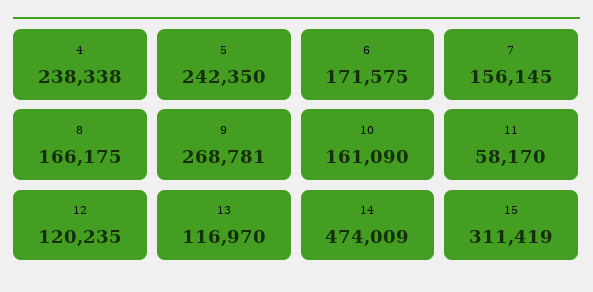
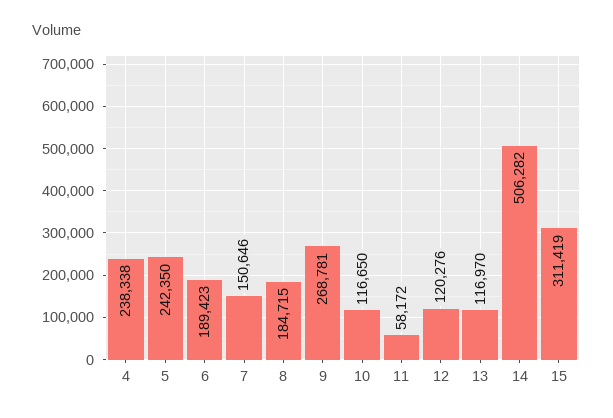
  {
    "4": 238338,
    "5": 242350,
-   "6": 171575,
+   "6": 189423,
-   "7": 156145,
+   "7": 150646,
-   "8": 166175,
+   "8": 184715,
    "9": 268781,
-   "10": 161090,
+   "10": 116650,
-   "11": 58170,
+   "11": 58172,
-   "12": 120235,
+   "12": 120276,
    "13": 116970,
-   "14": 474009,
+   "14": 506282,
    "15": 311419
  }

